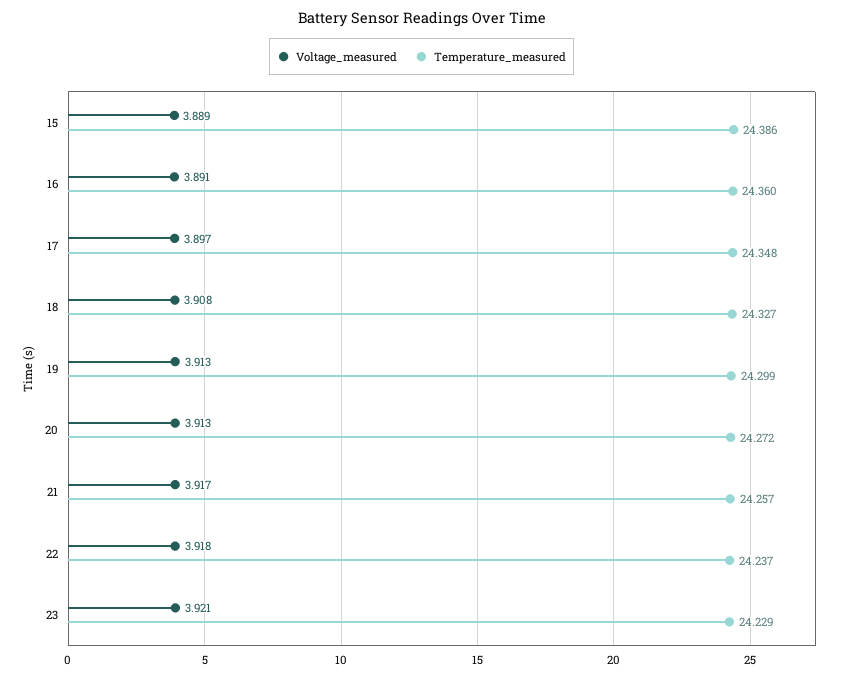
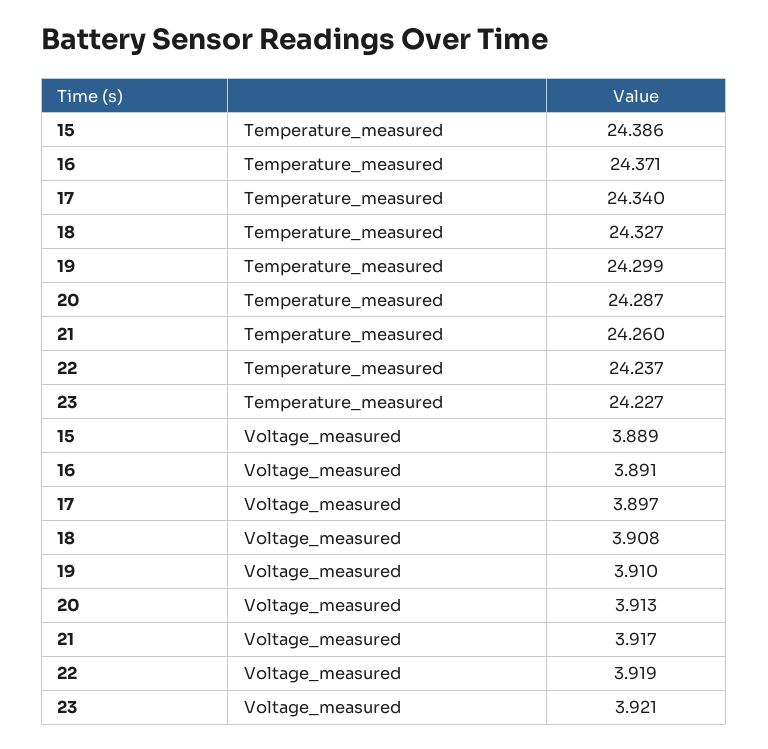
  {
    "Voltage_measured": {
      "15": 3.889,
      "16": 3.891,
      "17": 3.897,
      "18": 3.908,
-     "19": 3.913,
+     "19": 3.91,
      "20": 3.913,
      "21": 3.917,
-     "22": 3.918,
+     "22": 3.919,
      "23": 3.921
    },
    "Temperature_measured": {
      "15": 24.386,
-     "16": 24.36,
+     "16": 24.371,
-     "17": 24.348,
+     "17": 24.34,
      "18": 24.327,
      "19": 24.299,
-     "20": 24.272,
+     "20": 24.287,
-     "21": 24.257,
+     "21": 24.26,
      "22": 24.237,
-     "23": 24.229
+     "23": 24.227
    }
  }

